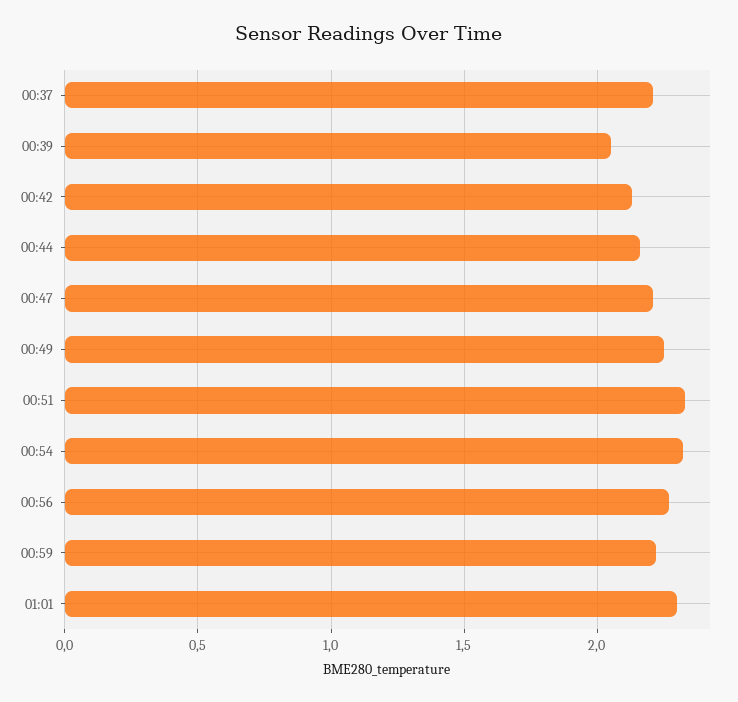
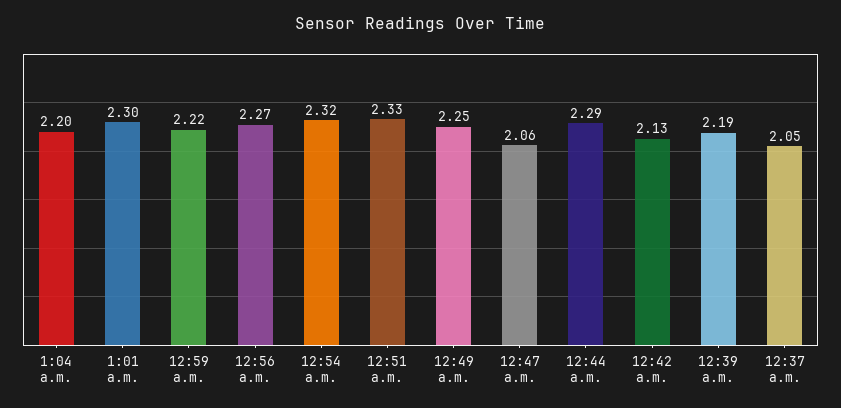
  {
-   "00:37": 2.2,
+   "00:37": 2.05,
-   "00:39": 2.05,
+   "00:39": 2.19,
    "00:42": 2.13,
-   "00:44": 2.15,
+   "00:44": 2.29,
-   "00:47": 2.2,
+   "00:47": 2.06,
    "00:49": 2.25,
    "00:51": 2.33,
    "00:54": 2.32,
    "00:56": 2.27,
    "00:59": 2.22,
-   "01:01": 2.3
+   "01:01": 2.3,
+   "1:04 a.m.": 2.2
  }

